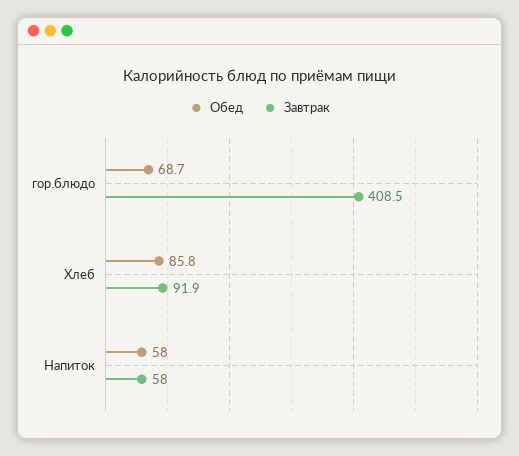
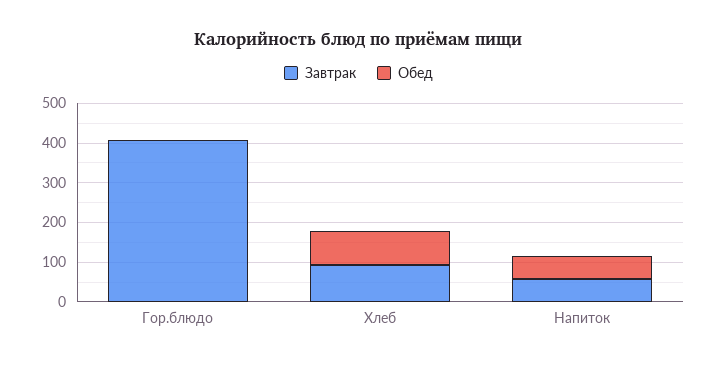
  {
    "Обед": {
-     "гор.блюдо": 68.7,
+     "гор.блюдо": 0,
      "Хлеб": 85.8,
      "Напиток": 58
    },
    "Завтрак": {
      "гор.блюдо": 408.5,
      "Хлеб": 91.9,
      "Напиток": 58
    }
  }

